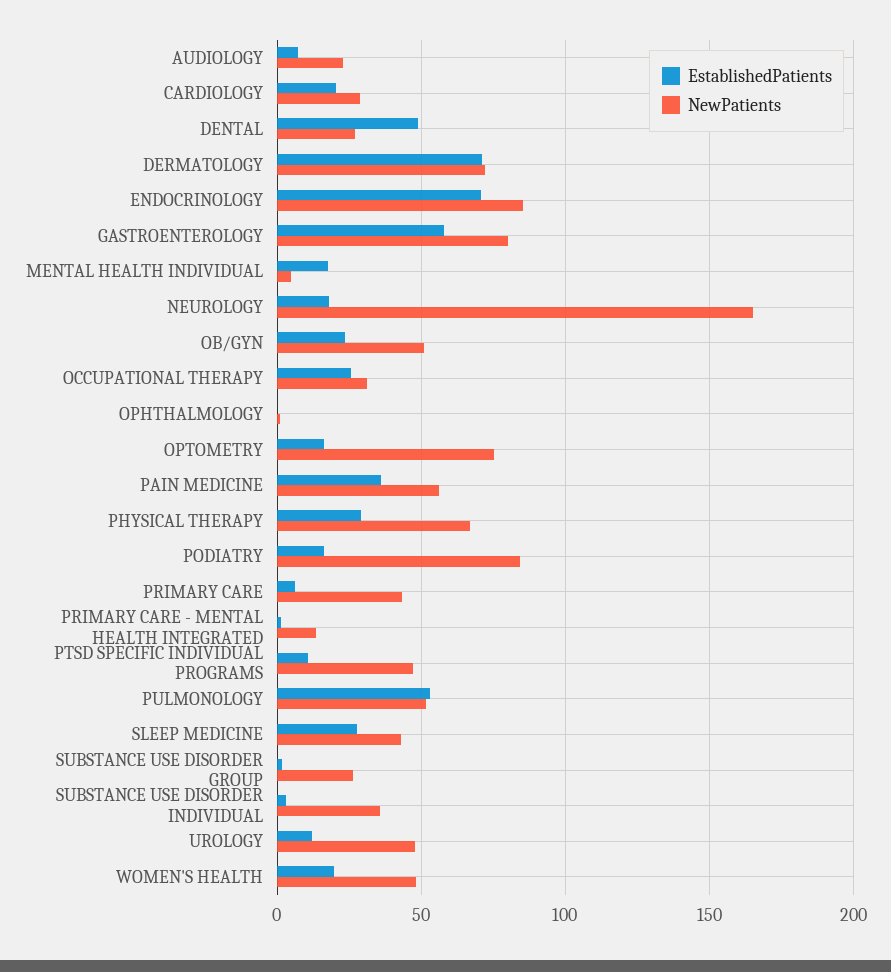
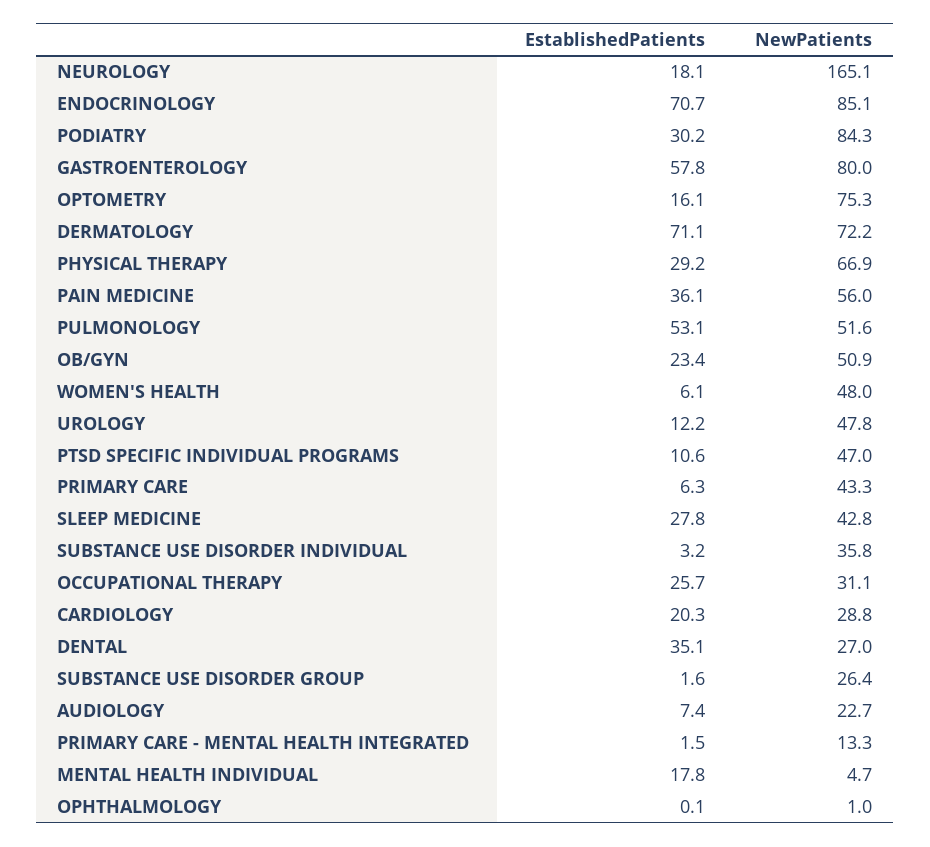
  {
    "EstablishedPatients": {
      "AUDIOLOGY": 7.4,
      "CARDIOLOGY": 20.3,
-     "DENTAL": 50,
+     "DENTAL": 35.1,
      "DERMATOLOGY": 71.1,
      "ENDOCRINOLOGY": 70.7,
      "GASTROENTEROLOGY": 57.8,
      "MENTAL HEALTH INDIVIDUAL": 17.8,
      "NEUROLOGY": 18.1,
      "OB/GYN": 23.4,
      "OCCUPATIONAL THERAPY": 25.7,
      "OPHTHALMOLOGY": 0.1,
      "OPTOMETRY": 16.1,
      "PAIN MEDICINE": 36.1,
      "PHYSICAL THERAPY": 29.2,
-     "PODIATRY": 15,
+     "PODIATRY": 30.2,
      "PRIMARY CARE": 6.3,
      "PRIMARY CARE - MENTAL HEALTH INTEGRATED": 1.5,
      "PTSD SPECIFIC INDIVIDUAL PROGRAMS": 10.6,
      "PULMONOLOGY": 53.1,
      "SLEEP MEDICINE": 27.8,
      "SUBSTANCE USE DISORDER GROUP": 1.6,
      "SUBSTANCE USE DISORDER INDIVIDUAL": 3.2,
      "UROLOGY": 12.2,
-     "WOMEN'S HEALTH": 20
+     "WOMEN'S HEALTH": 6.1
    },
    "NewPatients": {
      "AUDIOLOGY": 22.7,
      "CARDIOLOGY": 28.8,
      "DENTAL": 27,
      "DERMATOLOGY": 72.2,
      "ENDOCRINOLOGY": 85.1,
      "GASTROENTEROLOGY": 80,
      "MENTAL HEALTH INDIVIDUAL": 4.7,
      "NEUROLOGY": 165.1,
      "OB/GYN": 50.9,
      "OCCUPATIONAL THERAPY": 31.1,
      "OPHTHALMOLOGY": 1,
      "OPTOMETRY": 75.3,
      "PAIN MEDICINE": 56,
      "PHYSICAL THERAPY": 66.9,
      "PODIATRY": 84.3,
      "PRIMARY CARE": 43.3,
      "PRIMARY CARE - MENTAL HEALTH INTEGRATED": 13.3,
      "PTSD SPECIFIC INDIVIDUAL PROGRAMS": 47,
      "PULMONOLOGY": 51.6,
      "SLEEP MEDICINE": 42.8,
      "SUBSTANCE USE DISORDER GROUP": 26.4,
      "SUBSTANCE USE DISORDER INDIVIDUAL": 35.8,
      "UROLOGY": 47.8,
      "WOMEN'S HEALTH": 48
    }
  }

